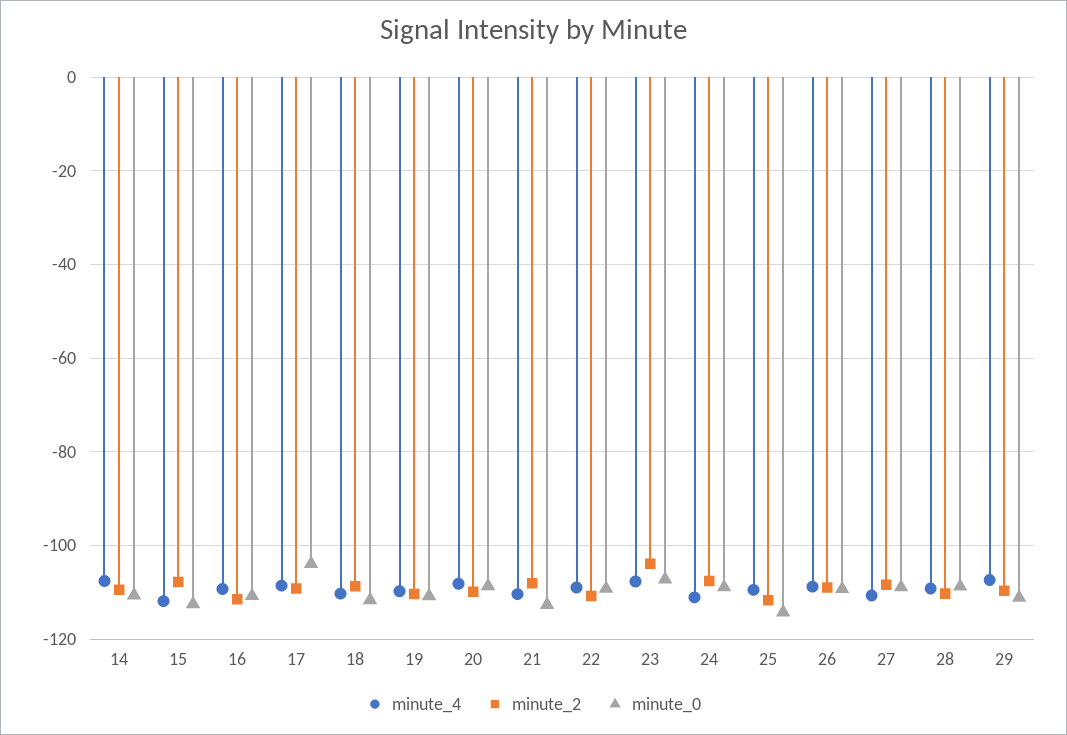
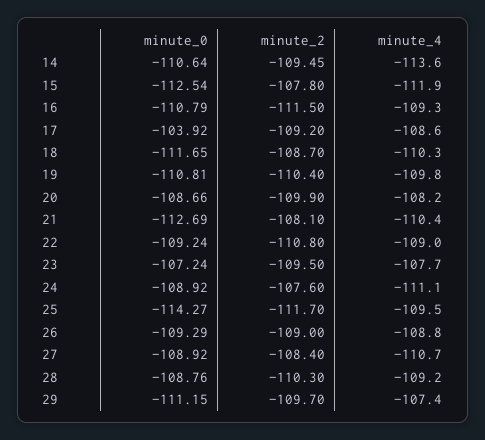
  {
    "minute_4": {
-     "14": -108,
+     "14": -113.6,
      "15": -111.9,
      "16": -109.3,
      "17": -108.6,
      "18": -110.3,
      "19": -109.8,
      "20": -108.2,
      "21": -110.4,
      "22": -109,
      "23": -107.7,
      "24": -111.1,
      "25": -109.5,
      "26": -108.8,
      "27": -110.7,
      "28": -109.2,
      "29": -107.4
    },
    "minute_2": {
      "14": -109.45,
      "15": -107.8,
      "16": -111.5,
      "17": -109.2,
      "18": -108.7,
      "19": -110.4,
      "20": -109.9,
      "21": -108.1,
      "22": -110.8,
-     "23": -104,
+     "23": -109.5,
      "24": -107.6,
      "25": -111.7,
      "26": -109,
      "27": -108.4,
      "28": -110.3,
      "29": -109.7
    },
    "minute_0": {
      "14": -110.64,
      "15": -112.54,
      "16": -110.79,
      "17": -103.92,
      "18": -111.65,
      "19": -110.81,
      "20": -108.66,
      "21": -112.69,
      "22": -109.24,
      "23": -107.24,
      "24": -108.92,
      "25": -114.27,
      "26": -109.29,
      "27": -108.92,
      "28": -108.76,
      "29": -111.15
    }
  }

